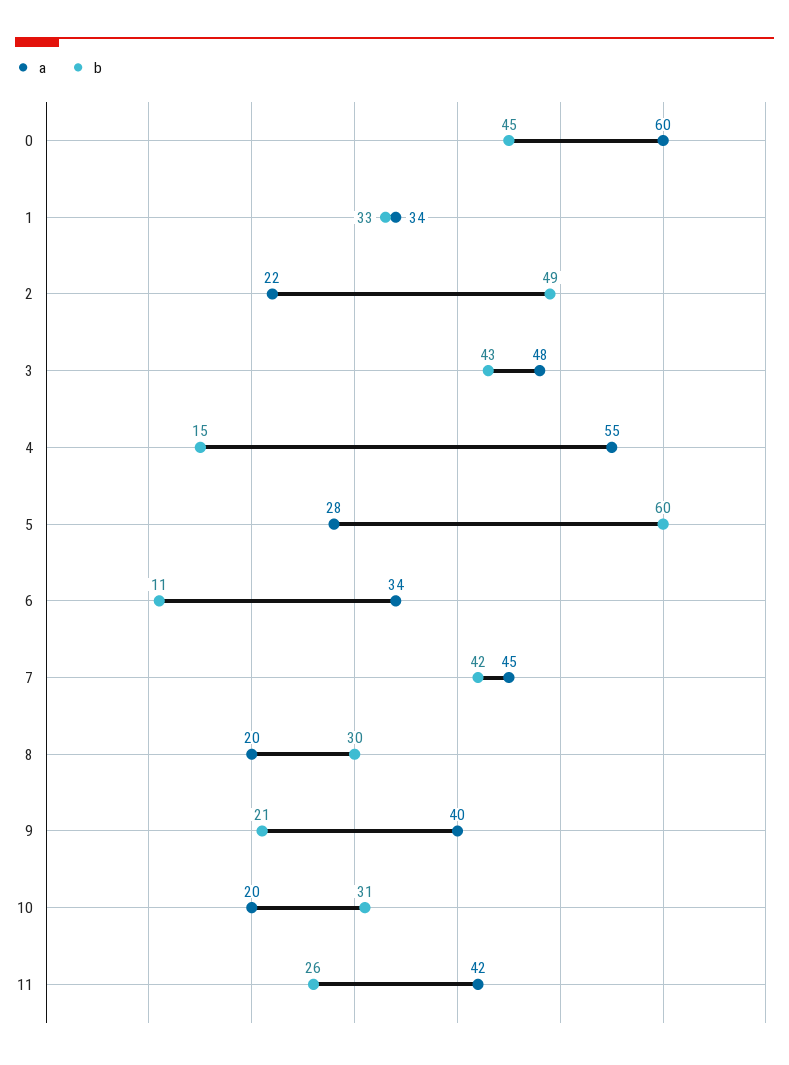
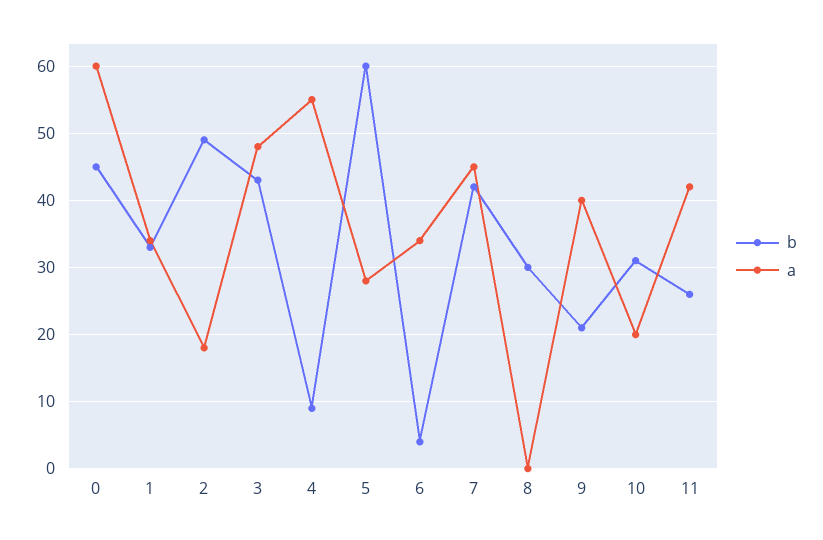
  {
    "a": {
      "0": 60,
      "1": 34,
-     "2": 22,
+     "2": 18,
      "3": 48,
      "4": 55,
      "5": 28,
      "6": 34,
      "7": 45,
-     "8": 20,
+     "8": 0,
      "9": 40,
      "10": 20,
      "11": 42
    },
    "b": {
      "0": 45,
      "1": 33,
      "2": 49,
      "3": 43,
-     "4": 15,
+     "4": 9,
      "5": 60,
-     "6": 11,
+     "6": 4,
      "7": 42,
      "8": 30,
      "9": 21,
      "10": 31,
      "11": 26
    }
  }

